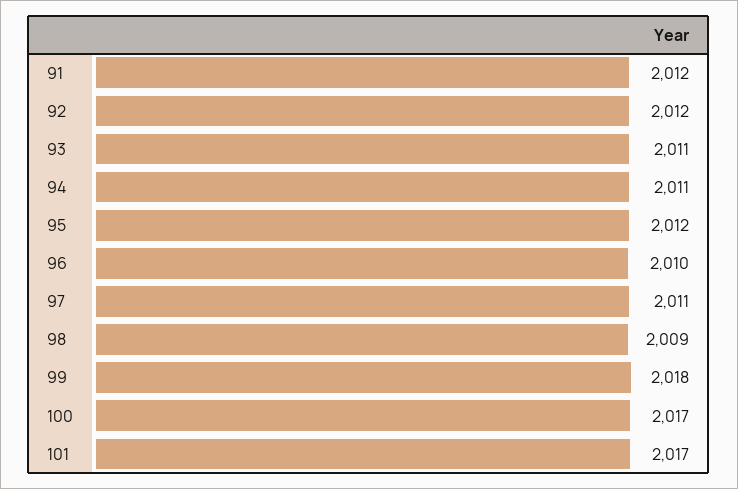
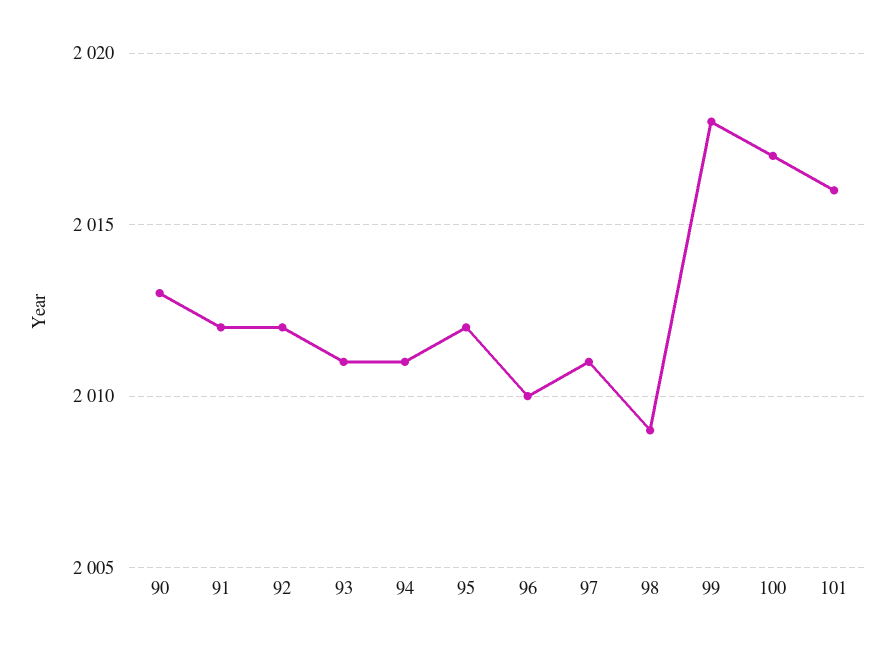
  {
    "91": 2012,
    "92": 2012,
    "93": 2011,
    "94": 2011,
    "95": 2012,
    "96": 2010,
    "97": 2011,
    "98": 2009,
    "99": 2018,
    "100": 2017,
-   "101": 2017
+   "101": 2016,
+   "90": 2013
  }

